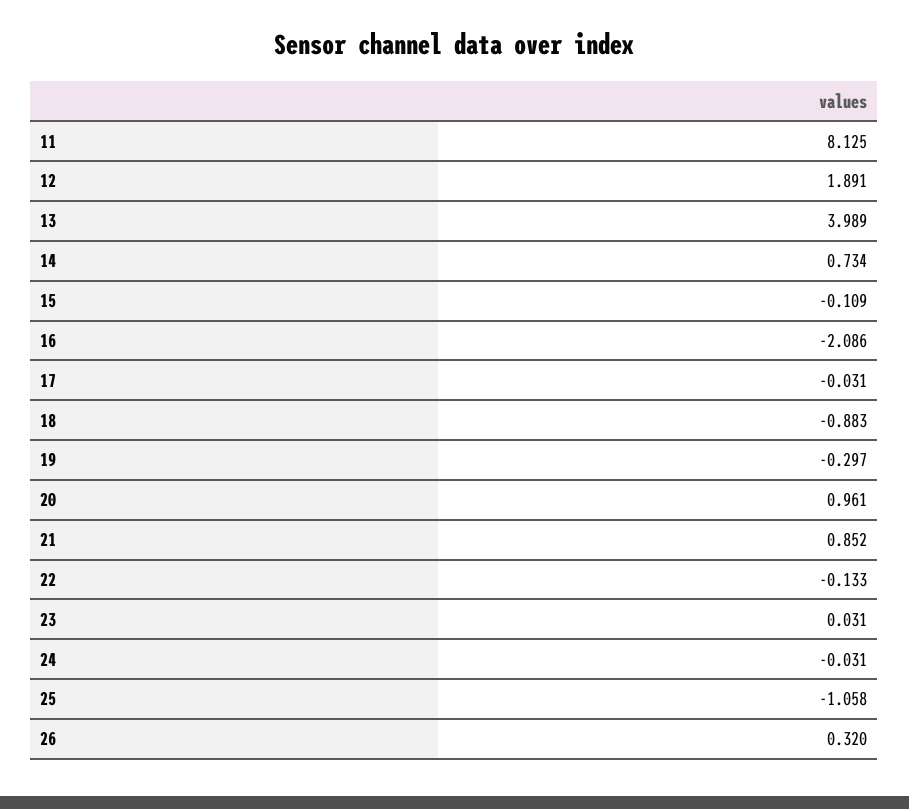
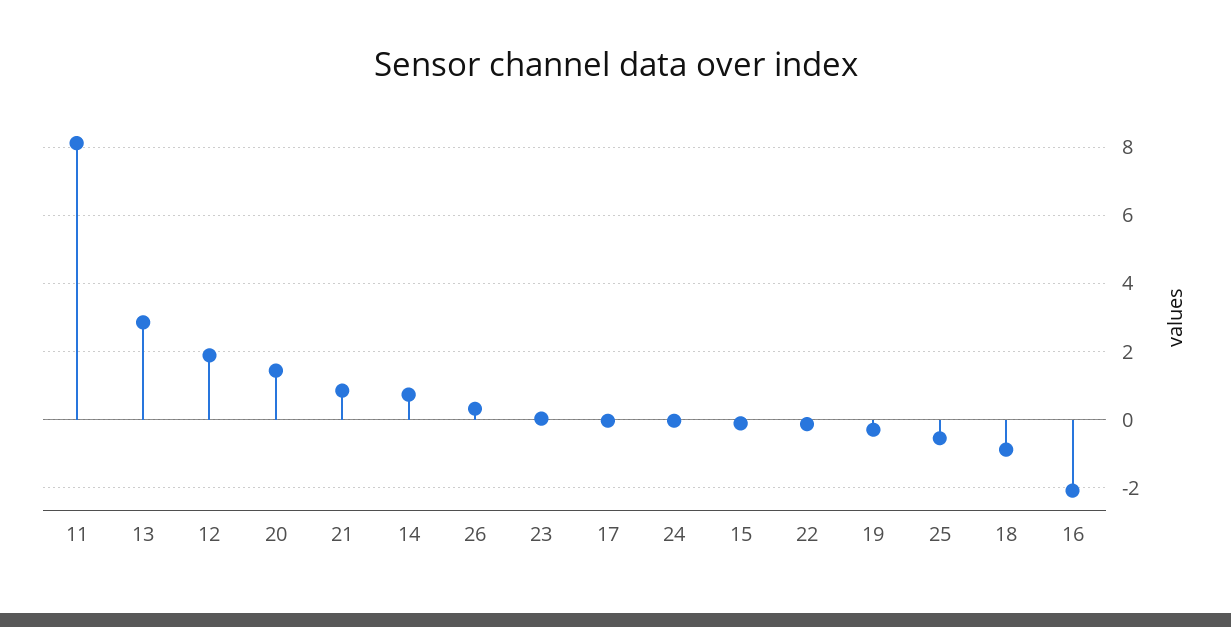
  {
    "11": 8.125,
    "12": 1.891,
-   "13": 3.989,
+   "13": 2.8,
    "14": 0.734,
    "15": -0.109,
    "16": -2.086,
    "17": -0.031,
    "18": -0.883,
    "19": -0.297,
-   "20": 0.961,
+   "20": 1.4,
    "21": 0.852,
    "22": -0.133,
    "23": 0.031,
    "24": -0.031,
-   "25": -1.058,
+   "25": -0.6,
    "26": 0.32
  }

